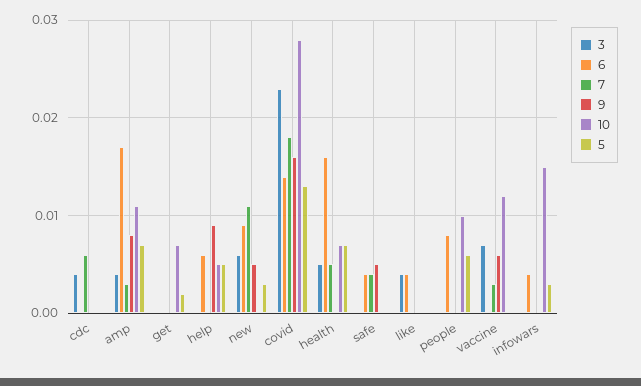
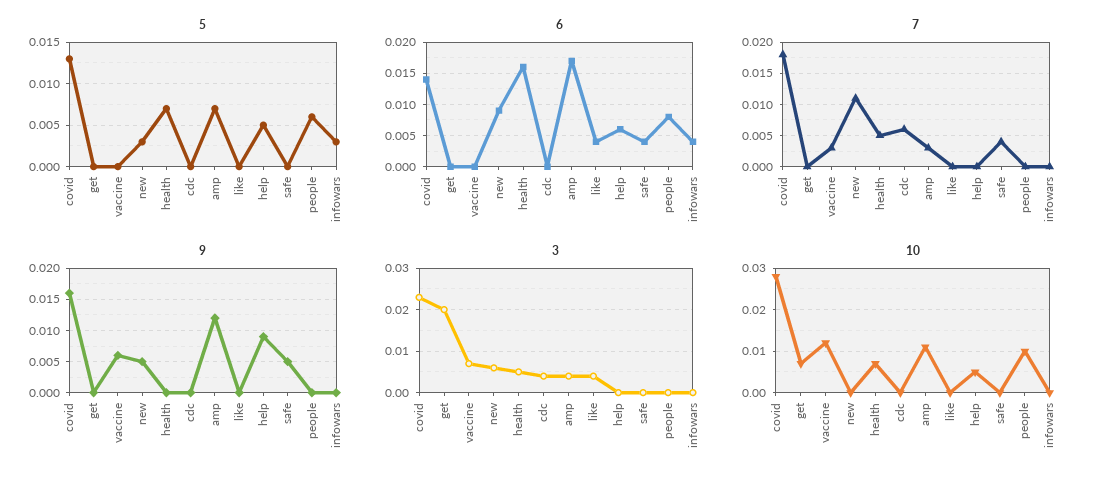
  {
    "3": {
      "cdc": 0.004,
      "amp": 0.004,
-     "get": 0,
+     "get": 0.02,
      "help": 0,
      "new": 0.006,
      "covid": 0.023,
      "health": 0.005,
      "safe": 0,
      "like": 0.004,
      "people": 0,
      "vaccine": 0.007,
      "infowars": 0
    },
    "6": {
      "cdc": 0,
      "amp": 0.017,
      "get": 0,
      "help": 0.006,
      "new": 0.009,
      "covid": 0.014,
      "health": 0.016,
      "safe": 0.004,
      "like": 0.004,
      "people": 0.008,
      "vaccine": 0,
      "infowars": 0.004
    },
    "7": {
      "cdc": 0.006,
      "amp": 0.003,
      "get": 0,
      "help": 0,
      "new": 0.011,
      "covid": 0.018,
      "health": 0.005,
      "safe": 0.004,
      "like": 0,
      "people": 0,
      "vaccine": 0.003,
      "infowars": 0
    },
    "9": {
      "cdc": 0,
-     "amp": 0.008,
+     "amp": 0.012,
      "get": 0,
      "help": 0.009,
      "new": 0.005,
      "covid": 0.016,
      "health": 0,
      "safe": 0.005,
      "like": 0,
      "people": 0,
      "vaccine": 0.006,
      "infowars": 0
    },
    "10": {
      "cdc": 0,
      "amp": 0.011,
      "get": 0.007,
      "help": 0.005,
      "new": 0,
      "covid": 0.028,
      "health": 0.007,
      "safe": 0,
      "like": 0,
      "people": 0.01,
      "vaccine": 0.012,
-     "infowars": 0.015
+     "infowars": 0
    },
    "5": {
      "cdc": 0,
      "amp": 0.007,
-     "get": 0.002,
+     "get": 0,
      "help": 0.005,
      "new": 0.003,
      "covid": 0.013,
      "health": 0.007,
      "safe": 0,
      "like": 0,
      "people": 0.006,
      "vaccine": 0,
      "infowars": 0.003
    }
  }

